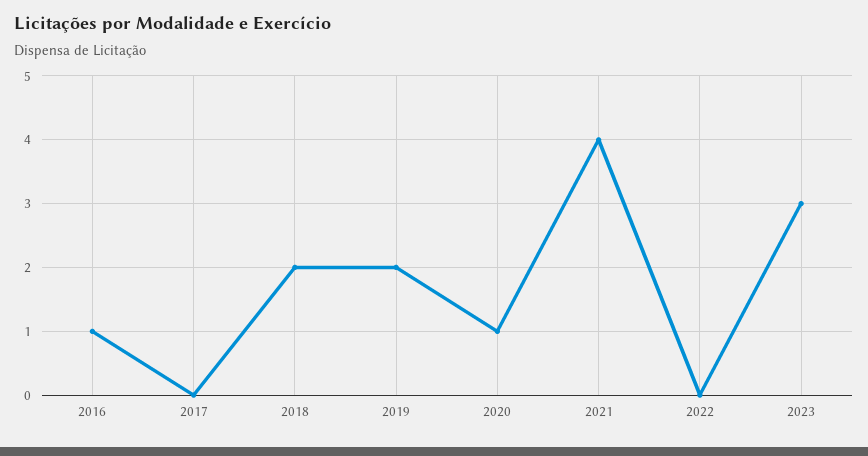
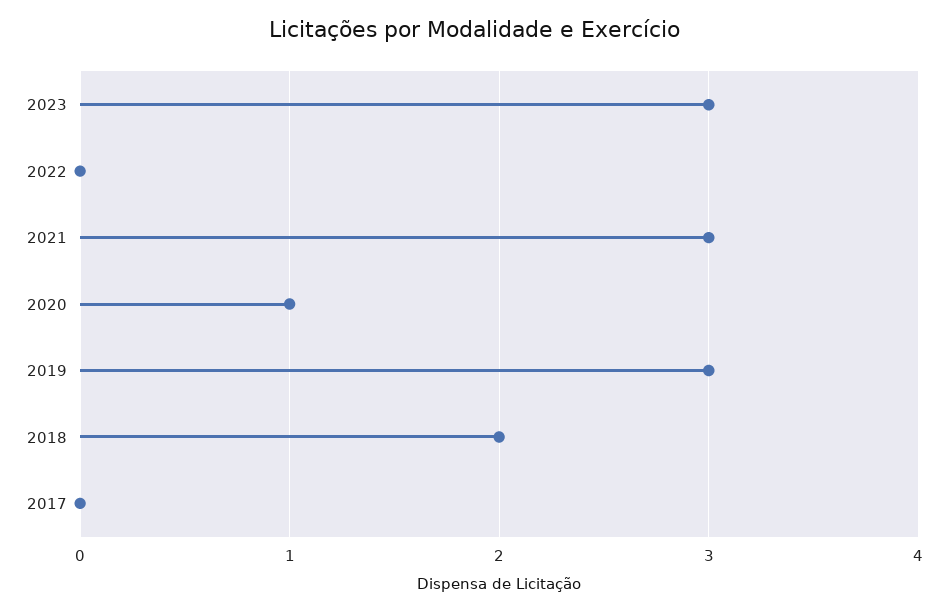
  {
-   "2016": 1,
    "2017": 0,
    "2018": 2,
-   "2019": 2,
+   "2019": 3,
    "2020": 1,
-   "2021": 4,
+   "2021": 3,
    "2022": 0,
    "2023": 3
  }

